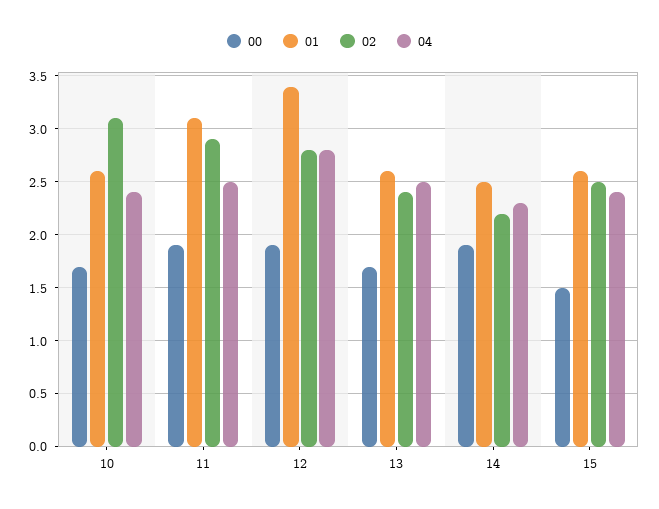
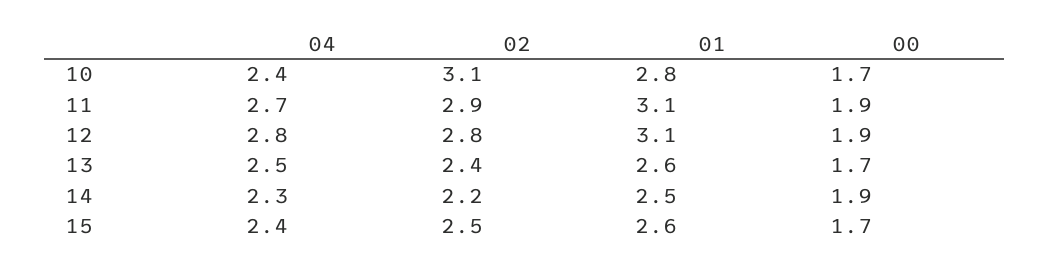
  {
    "00": {
      "10": 1.7,
      "11": 1.9,
      "12": 1.9,
      "13": 1.7,
      "14": 1.9,
-     "15": 1.5
+     "15": 1.7
    },
    "01": {
-     "10": 2.6,
+     "10": 2.8,
      "11": 3.1,
-     "12": 3.4,
+     "12": 3.1,
      "13": 2.6,
      "14": 2.5,
      "15": 2.6
    },
    "02": {
      "10": 3.1,
      "11": 2.9,
      "12": 2.8,
      "13": 2.4,
      "14": 2.2,
      "15": 2.5
    },
    "04": {
      "10": 2.4,
-     "11": 2.5,
+     "11": 2.7,
      "12": 2.8,
      "13": 2.5,
      "14": 2.3,
      "15": 2.4
    }
  }

